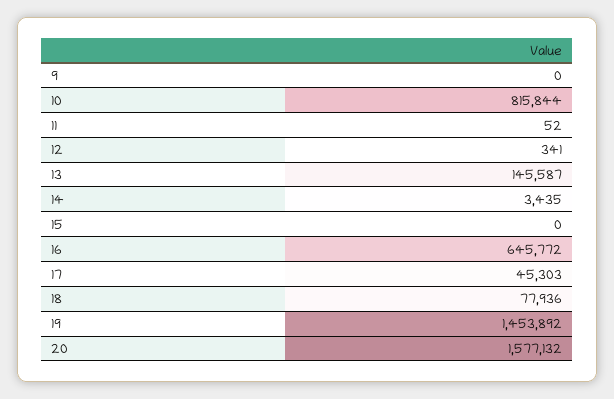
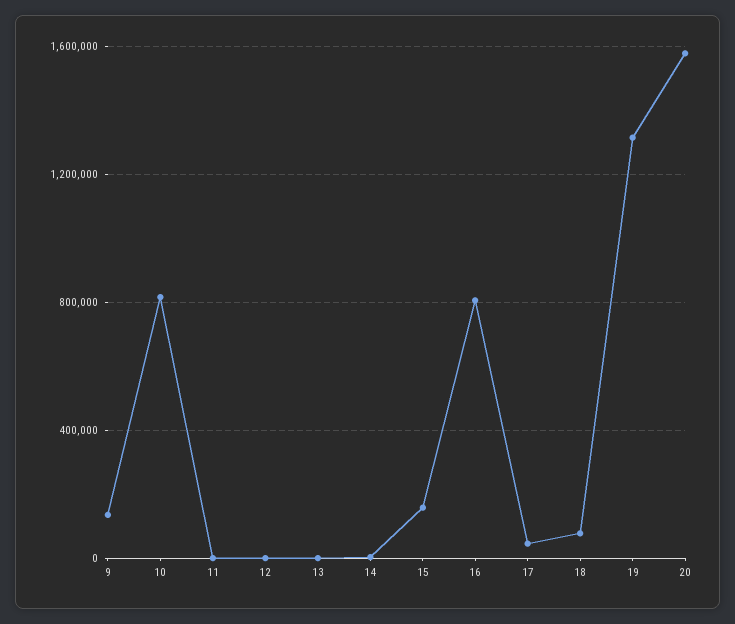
  {
-   "9": 0,
+   "9": 150000,
    "10": 815844,
    "11": 52,
    "12": 341,
-   "13": 145587,
+   "13": 0,
    "14": 3435,
-   "15": 0,
+   "15": 150000,
-   "16": 645772,
+   "16": 800000,
    "17": 45303,
    "18": 77936,
-   "19": 1453892,
+   "19": 1300000,
    "20": 1577132
  }

